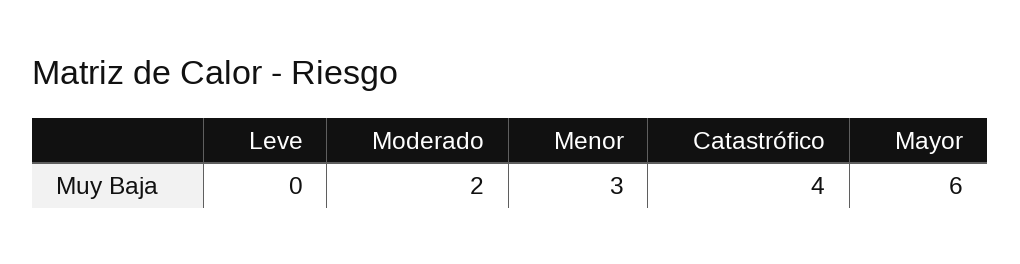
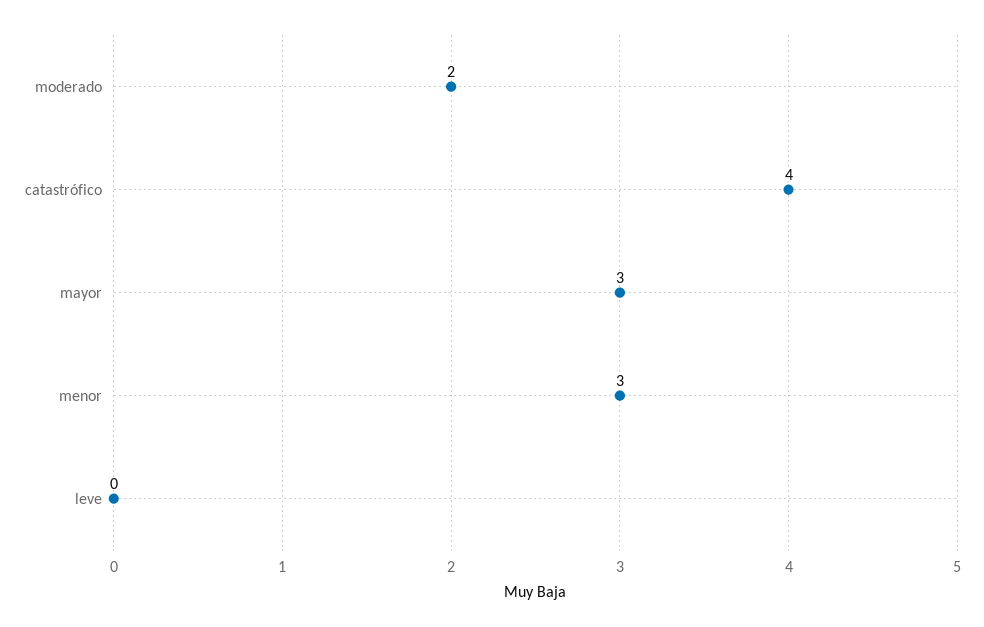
  {
    "Leve": 0,
    "Moderado": 2,
    "Menor": 3,
    "Catastrófico": 4,
-   "Mayor": 6
+   "Mayor": 3
  }

